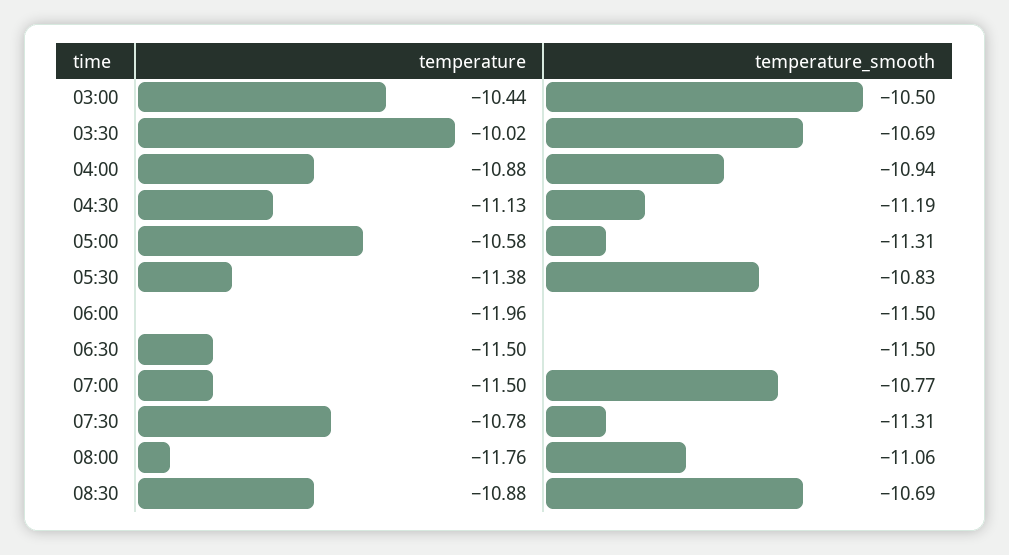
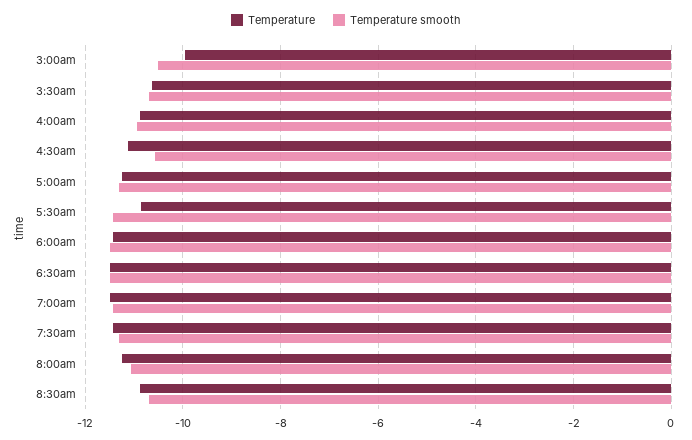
  {
    "temperature": {
-     "03:00": -10.44,
+     "03:00": -10,
-     "03:30": -10.02,
+     "03:30": -10.6,
      "04:00": -10.88,
      "04:30": -11.13,
-     "05:00": -10.58,
+     "05:00": -11.2,
-     "05:30": -11.38,
+     "05:30": -10.8,
-     "06:00": -11.96,
+     "06:00": -11.4,
      "06:30": -11.5,
      "07:00": -11.5,
-     "07:30": -10.78,
+     "07:30": -11.4,
-     "08:00": -11.76,
+     "08:00": -11.2,
      "08:30": -10.88
    },
    "temperature_smooth": {
      "03:00": -10.5,
      "03:30": -10.69,
      "04:00": -10.94,
-     "04:30": -11.19,
+     "04:30": -10.6,
      "05:00": -11.31,
-     "05:30": -10.83,
+     "05:30": -11.4,
      "06:00": -11.5,
      "06:30": -11.5,
-     "07:00": -10.77,
+     "07:00": -11.4,
      "07:30": -11.31,
      "08:00": -11.06,
      "08:30": -10.69
    }
  }

